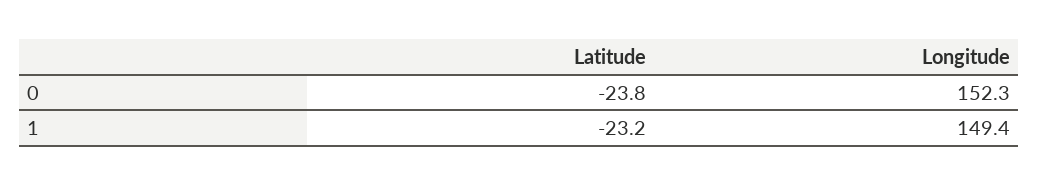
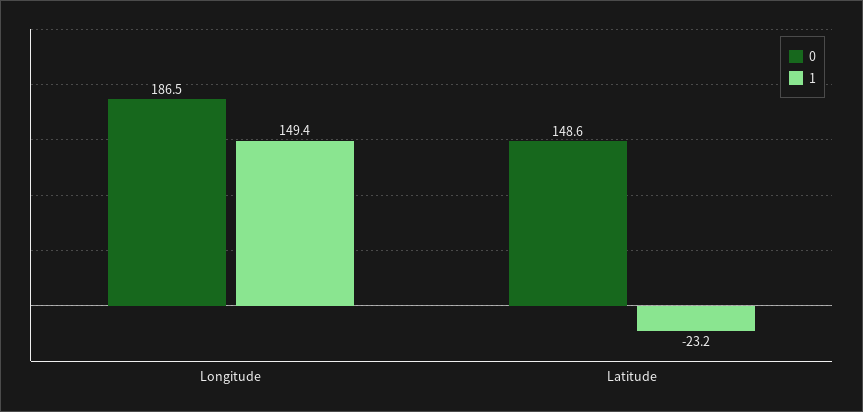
  {
    "0": {
-     "Latitude": -23.8,
+     "Latitude": 148.6,
-     "Longitude": 152.3
+     "Longitude": 186.5
    },
    "1": {
      "Latitude": -23.2,
      "Longitude": 149.4
    }
  }

